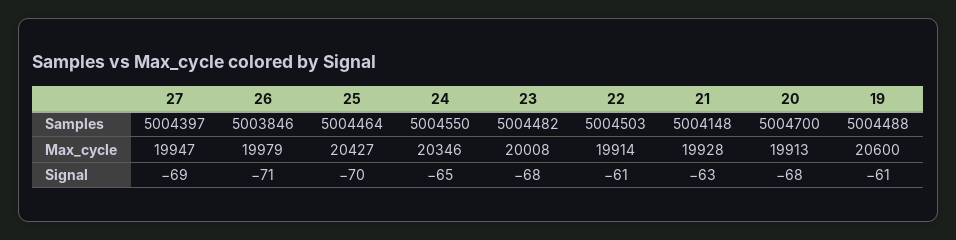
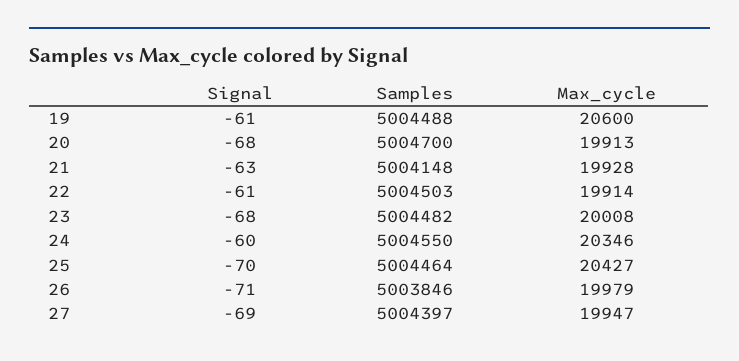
  {
    "27": {
      "Samples": 5004397,
      "Max_cycle": 19947,
      "Signal": -69
    },
    "26": {
      "Samples": 5003846,
      "Max_cycle": 19979,
      "Signal": -71
    },
    "25": {
      "Samples": 5004464,
      "Max_cycle": 20427,
      "Signal": -70
    },
    "24": {
      "Samples": 5004550,
      "Max_cycle": 20346,
-     "Signal": -65
+     "Signal": -60
    },
    "23": {
      "Samples": 5004482,
      "Max_cycle": 20008,
      "Signal": -68
    },
    "22": {
      "Samples": 5004503,
      "Max_cycle": 19914,
      "Signal": -61
    },
    "21": {
      "Samples": 5004148,
      "Max_cycle": 19928,
      "Signal": -63
    },
    "20": {
      "Samples": 5004700,
      "Max_cycle": 19913,
      "Signal": -68
    },
    "19": {
      "Samples": 5004488,
      "Max_cycle": 20600,
      "Signal": -61
    }
  }

